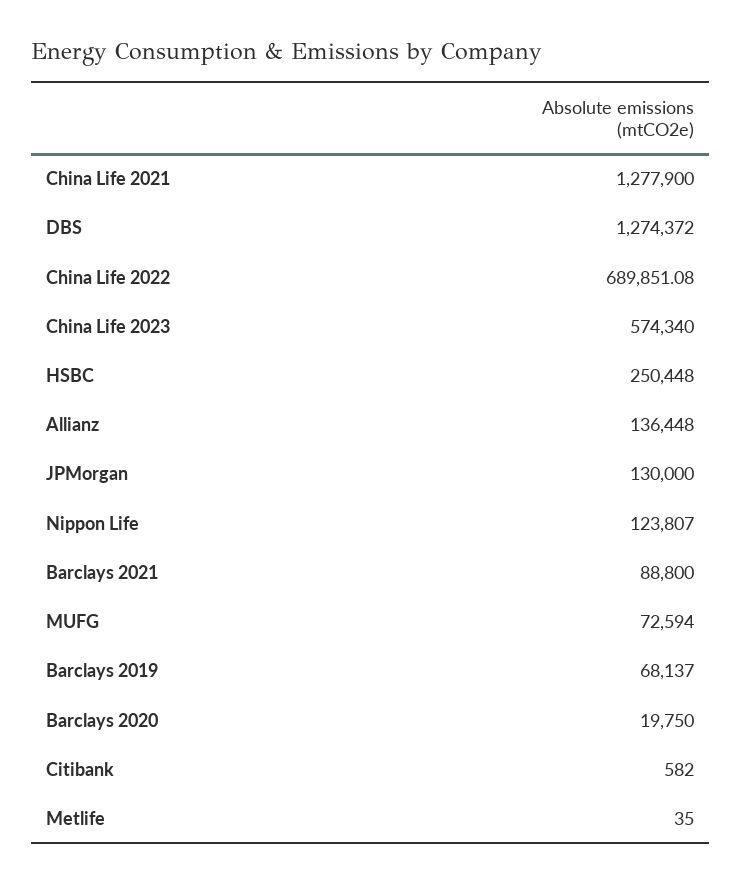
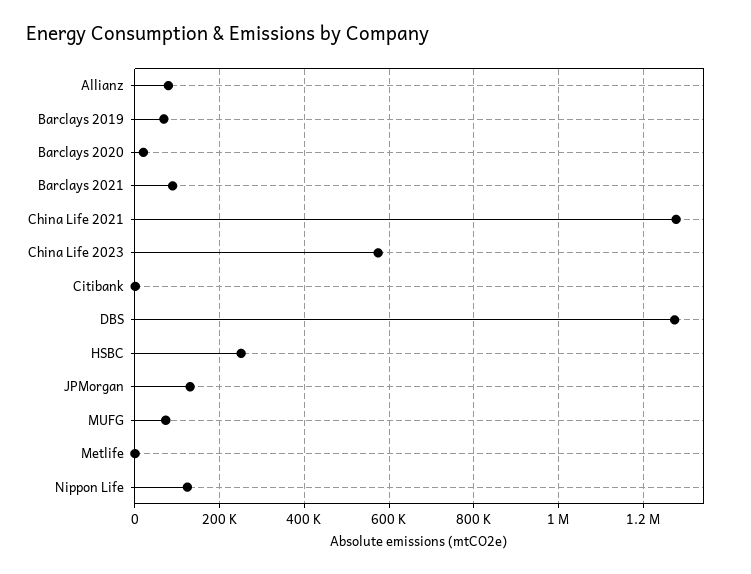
  {
    "China Life 2021": 1277900,
    "DBS": 1274372,
-   "China Life 2022": 689851.08,
    "China Life 2023": 574340,
    "HSBC": 250448,
-   "Allianz": 136448,
+   "Allianz": 80000,
    "JPMorgan": 130000,
    "Nippon Life": 123807,
    "Barclays 2021": 88800,
    "MUFG": 72594,
    "Barclays 2019": 68137,
    "Barclays 2020": 19750,
    "Citibank": 582,
    "Metlife": 35
  }

